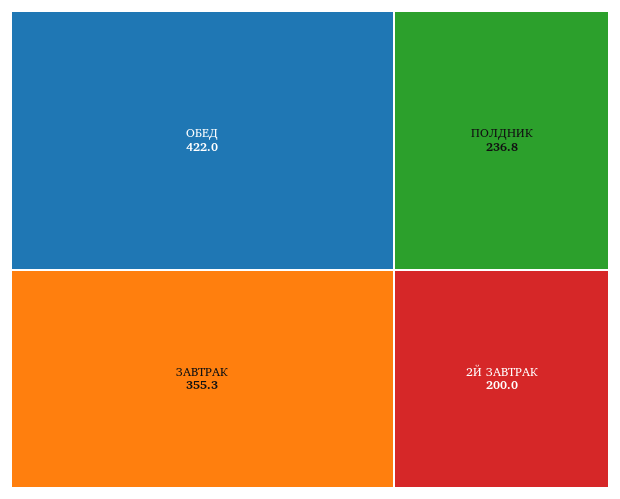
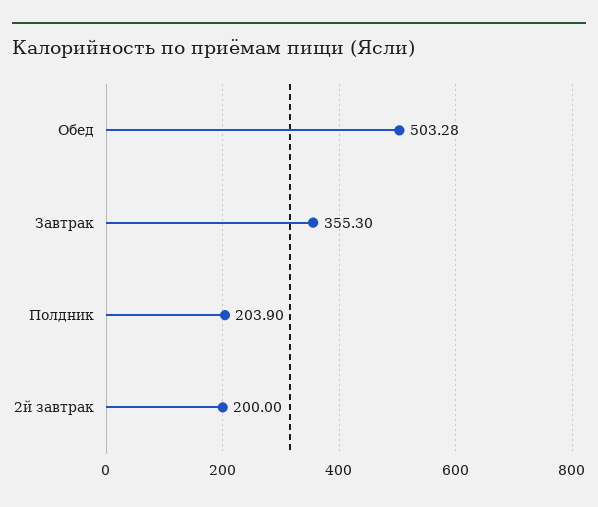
  {
-   "ОБЕД": 422,
+   "ОБЕД": 503.28,
    "ЗАВТРАК": 355.3,
-   "ПОЛДНИК": 236.8,
+   "ПОЛДНИК": 203.9,
    "2Й ЗАВТРАК": 200
  }

